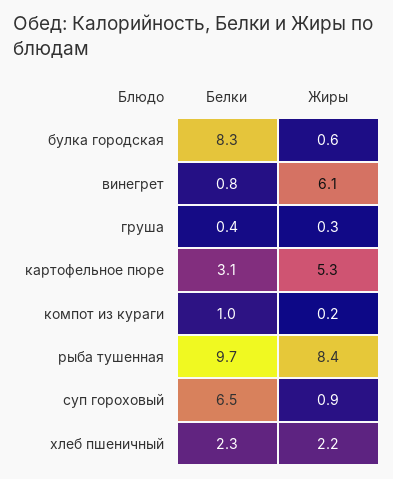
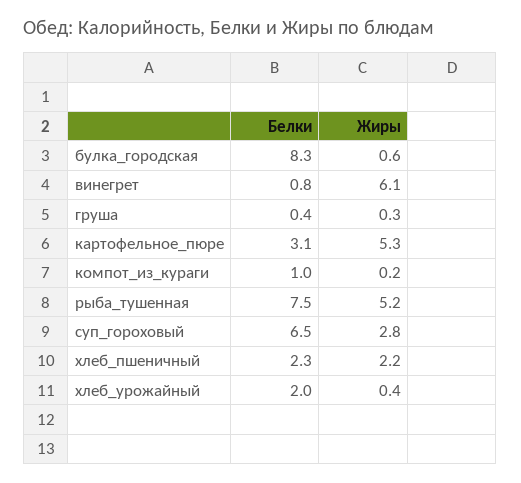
  {
    "Белки": {
      "булка городская": 8.3,
      "винегрет": 0.8,
      "груша": 0.4,
      "картофельное пюре": 3.1,
      "компот из кураги": 1,
-     "рыба тушенная": 9.7,
+     "рыба тушенная": 7.5,
      "суп гороховый": 6.5,
-     "хлеб пшеничный": 2.3
+     "хлеб пшеничный": 2.3,
+     "хлеб_урожайный": 2
    },
    "Жиры": {
      "булка городская": 0.6,
      "винегрет": 6.1,
      "груша": 0.3,
      "картофельное пюре": 5.3,
      "компот из кураги": 0.2,
-     "рыба тушенная": 8.4,
+     "рыба тушенная": 5.2,
-     "суп гороховый": 0.9,
+     "суп гороховый": 2.8,
-     "хлеб пшеничный": 2.2
+     "хлеб пшеничный": 2.2,
+     "хлеб_урожайный": 0.4
    }
  }

